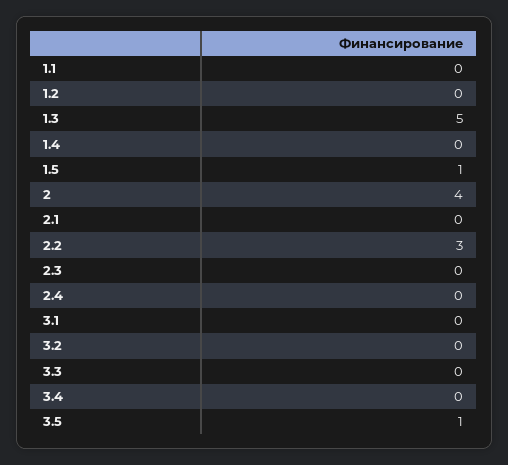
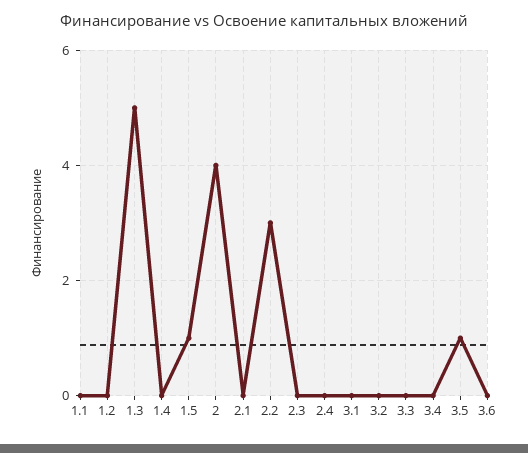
  {
    "1.1": 0,
    "1.2": 0,
    "1.3": 5,
    "1.4": 0,
    "1.5": 1,
    "2": 4,
    "2.1": 0,
    "2.2": 3,
    "2.3": 0,
    "2.4": 0,
    "3.1": 0,
    "3.2": 0,
    "3.3": 0,
    "3.4": 0,
-   "3.5": 1
+   "3.5": 1,
+   "3.6": 0
  }

